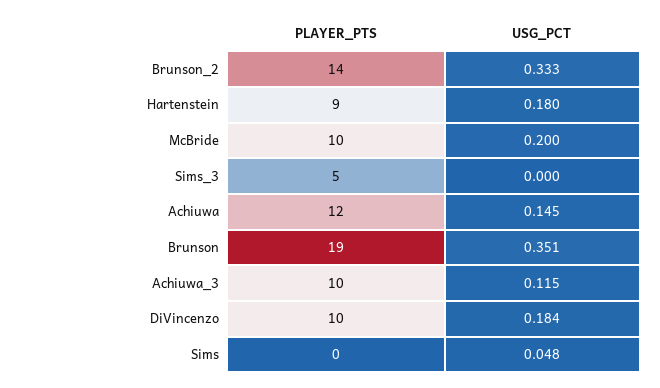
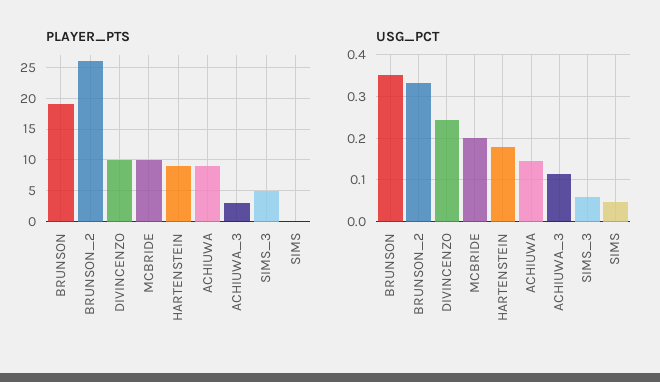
  {
    "PLAYER_PTS": {
-     "Brunson_2": 14,
+     "Brunson_2": 26,
      "Hartenstein": 9,
      "McBride": 10,
      "Sims_3": 5,
-     "Achiuwa": 12,
+     "Achiuwa": 9,
      "Brunson": 19,
-     "Achiuwa_3": 10,
+     "Achiuwa_3": 3,
      "DiVincenzo": 10,
      "Sims": 0
    },
    "USG_PCT": {
      "Brunson_2": 0.333,
      "Hartenstein": 0.18,
      "McBride": 0.2,
-     "Sims_3": 0,
+     "Sims_3": 0.06,
      "Achiuwa": 0.145,
      "Brunson": 0.351,
      "Achiuwa_3": 0.115,
-     "DiVincenzo": 0.184,
+     "DiVincenzo": 0.24,
      "Sims": 0.048
    }
  }

